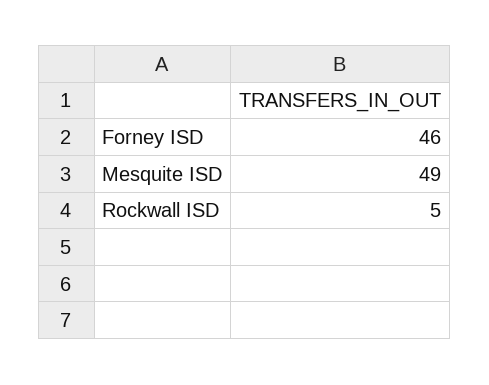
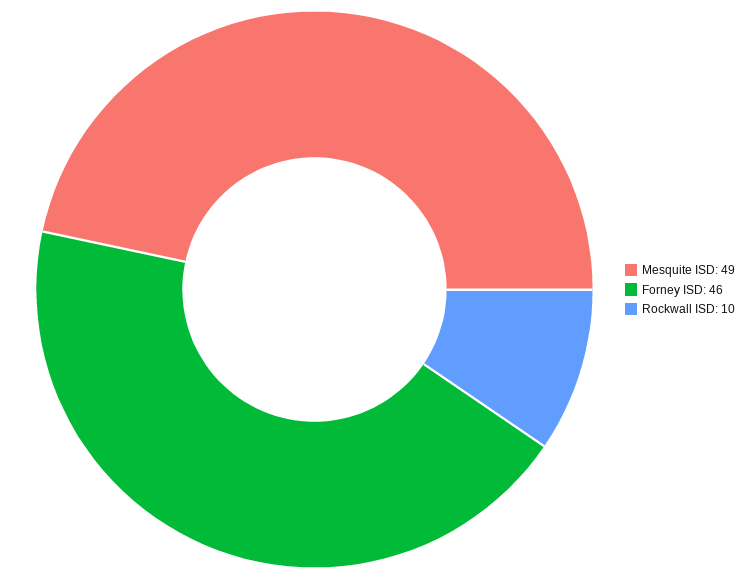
  {
    "Forney ISD": 46,
    "Mesquite ISD": 49,
-   "Rockwall ISD": 5
+   "Rockwall ISD": 10
  }

